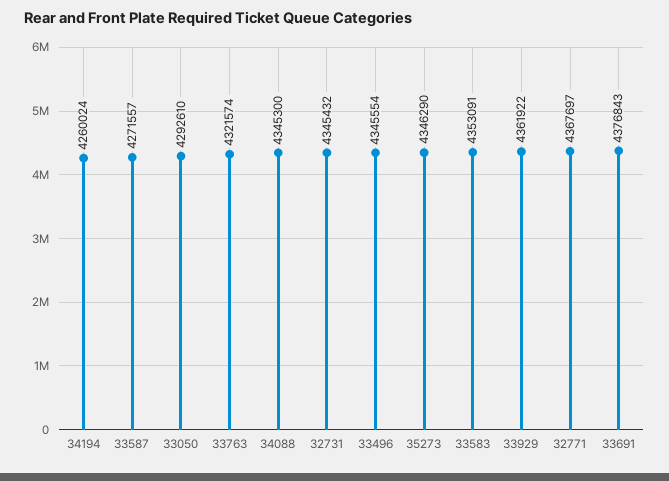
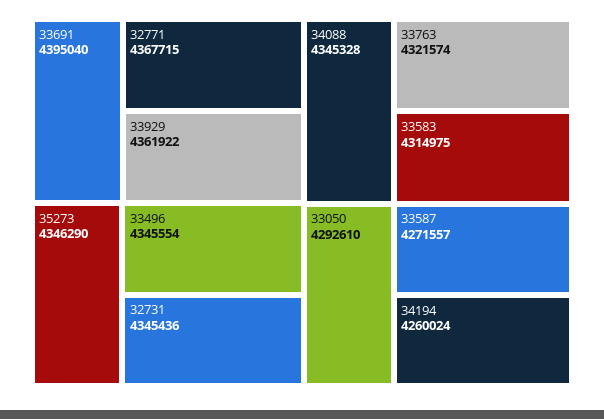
  {
    "34194": 4260024,
    "33587": 4271557,
    "33050": 4292610,
    "33763": 4321574,
-   "34088": 4345300,
+   "34088": 4345328,
-   "32731": 4345432,
+   "32731": 4345436,
    "33496": 4345554,
    "35273": 4346290,
-   "33583": 4353091,
+   "33583": 4314975,
    "33929": 4361922,
-   "32771": 4367697,
+   "32771": 4367715,
-   "33691": 4376843
+   "33691": 4395040
  }

